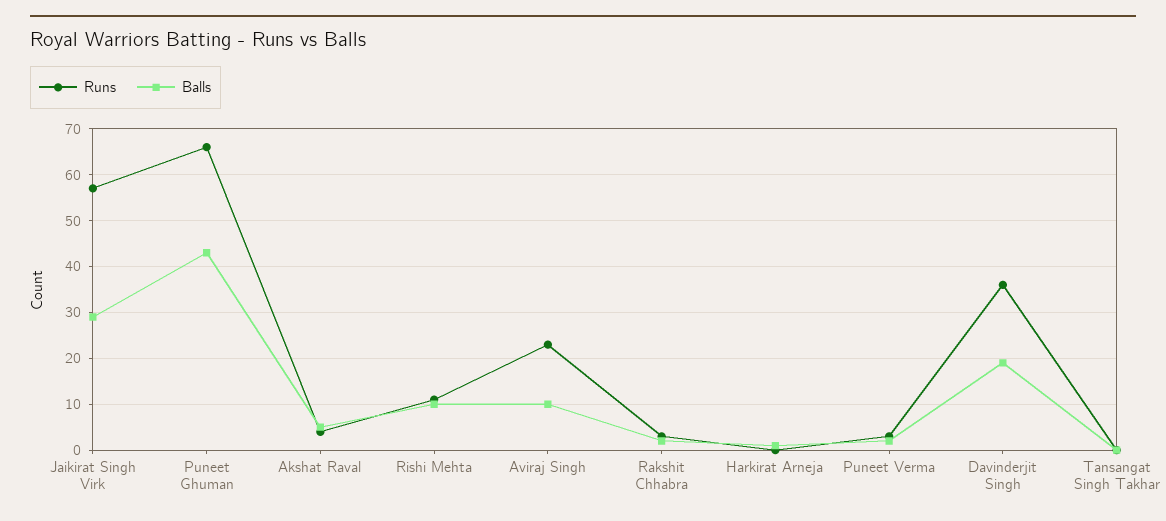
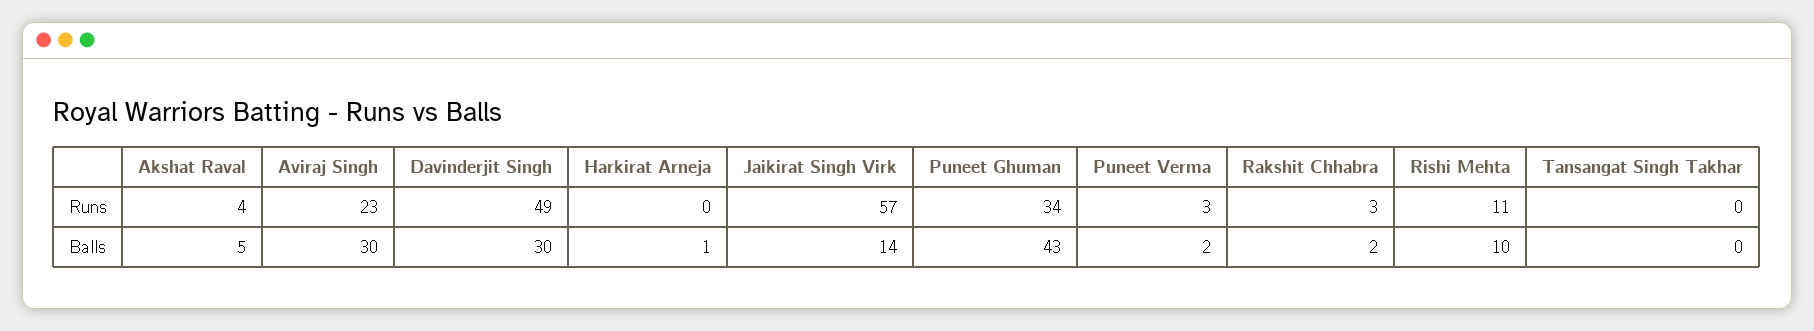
  {
    "Runs": {
      "Jaikirat Singh Virk": 57,
-     "Puneet Ghuman": 65,
+     "Puneet Ghuman": 34,
      "Akshat Raval": 4,
      "Rishi Mehta": 11,
      "Aviraj Singh": 23,
      "Rakshit Chhabra": 3,
      "Harkirat Arneja": 0,
      "Puneet Verma": 3,
-     "Davinderjit Singh": 35,
+     "Davinderjit Singh": 49,
      "Tansangat Singh Takhar": 0
    },
    "Balls": {
-     "Jaikirat Singh Virk": 30,
+     "Jaikirat Singh Virk": 14,
      "Puneet Ghuman": 43,
      "Akshat Raval": 5,
      "Rishi Mehta": 10,
-     "Aviraj Singh": 10,
+     "Aviraj Singh": 30,
      "Rakshit Chhabra": 2,
      "Harkirat Arneja": 1,
      "Puneet Verma": 2,
-     "Davinderjit Singh": 20,
+     "Davinderjit Singh": 30,
      "Tansangat Singh Takhar": 0
    }
  }

